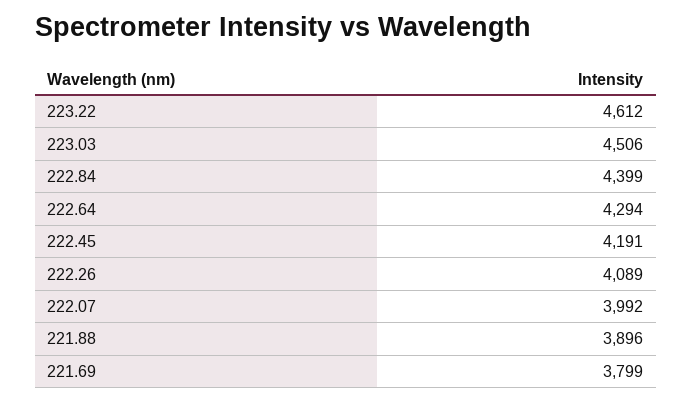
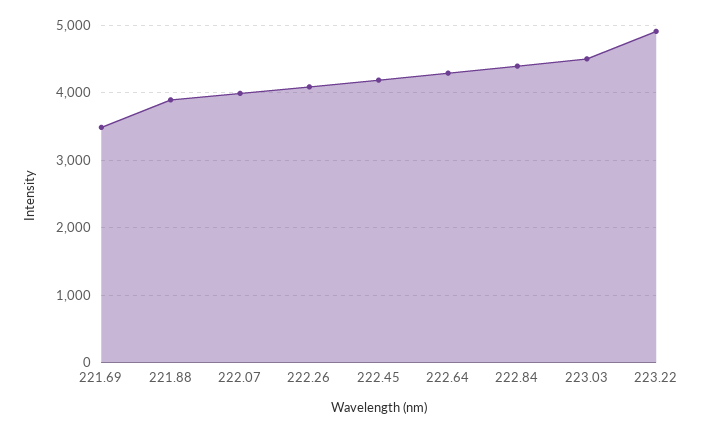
  {
-   "223.22": 4612,
+   "223.22": 4900,
    "223.03": 4506,
    "222.84": 4399,
    "222.64": 4294,
    "222.45": 4191,
    "222.26": 4089,
    "222.07": 3992,
    "221.88": 3896,
-   "221.69": 3799
+   "221.69": 3500
  }

